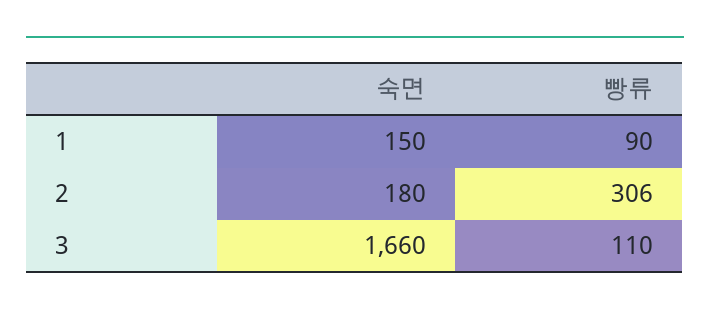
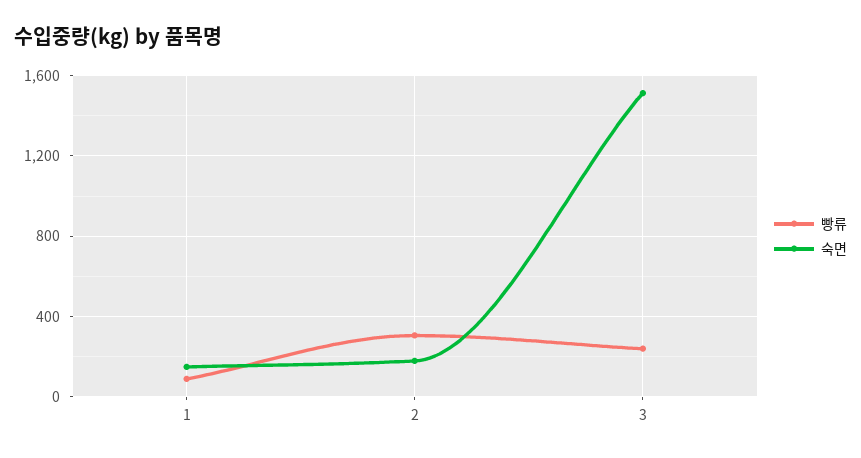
  {
    "숙면": {
      "1": 150,
      "2": 180,
-     "3": 1660
+     "3": 1500
    },
    "빵류": {
      "1": 90,
      "2": 306,
-     "3": 110
+     "3": 250
    }
  }

